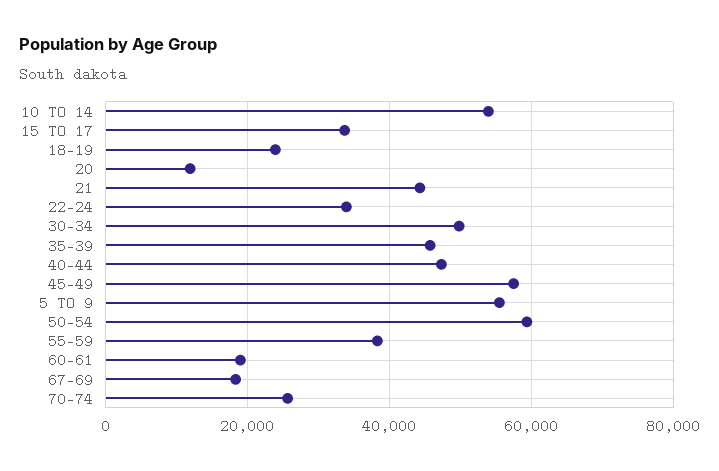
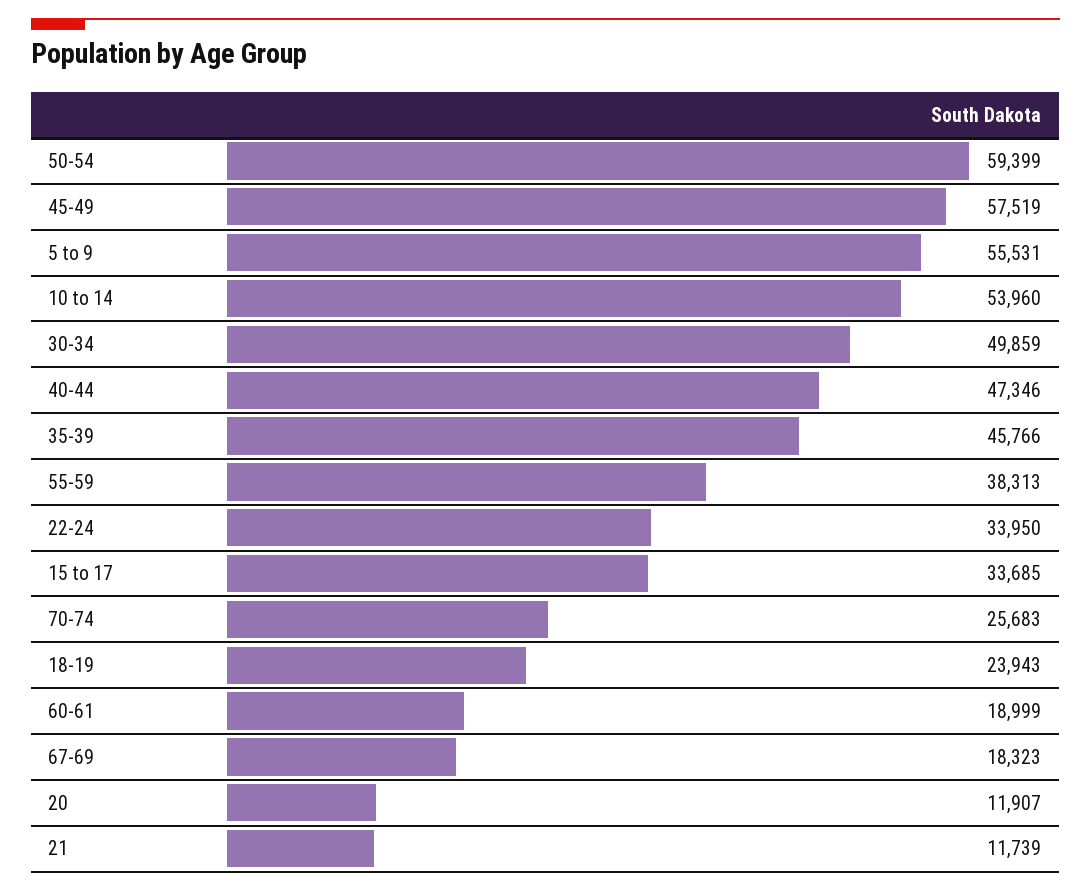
  {
    "10 TO 14": 53960,
    "15 TO 17": 33685,
    "18-19": 23943,
    "20": 11907,
-   "21": 44000,
+   "21": 11739,
    "22-24": 33950,
    "30-34": 49859,
    "35-39": 45766,
    "40-44": 47346,
    "45-49": 57519,
    "5 TO 9": 55531,
    "50-54": 59399,
    "55-59": 38313,
    "60-61": 18999,
    "67-69": 18323,
    "70-74": 25683
  }

